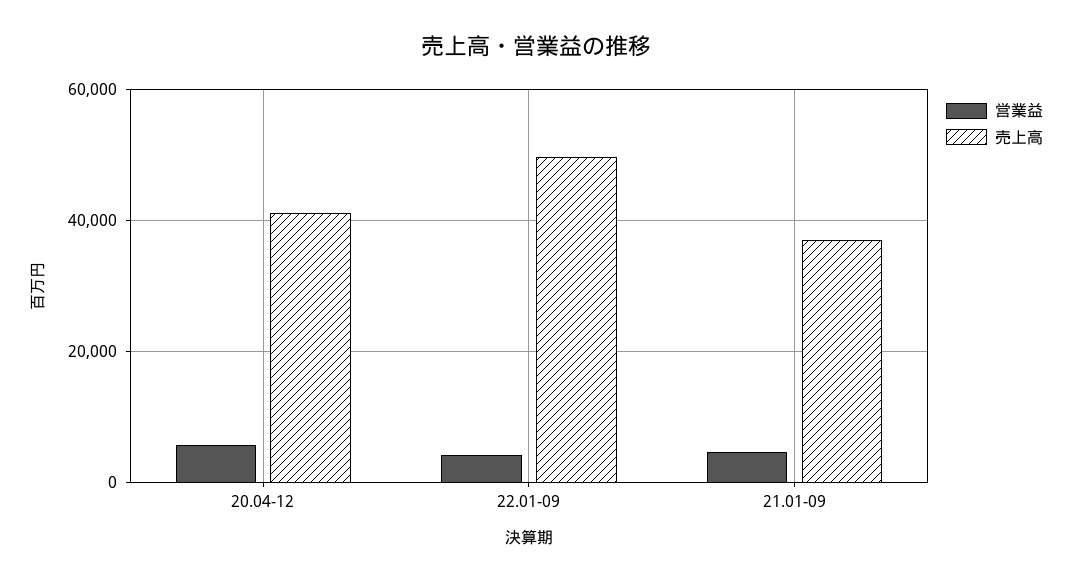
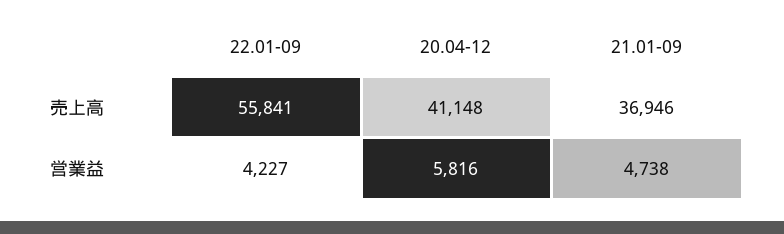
  {
    "営業益": {
      "20.04-12": 5816,
      "22.01-09": 4227,
      "21.01-09": 4738
    },
    "売上高": {
      "20.04-12": 41148,
-     "22.01-09": 50000,
+     "22.01-09": 55841,
      "21.01-09": 36946
    }
  }

